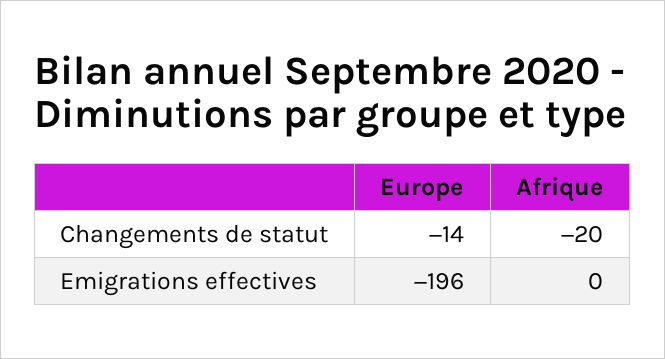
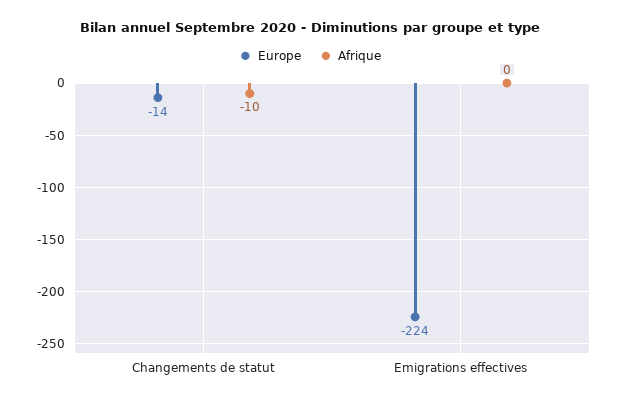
  {
    "Europe": {
      "Changements de statut": -14,
-     "Emigrations effectives": -196
+     "Emigrations effectives": -224
    },
    "Afrique": {
-     "Changements de statut": -20,
+     "Changements de statut": -10,
      "Emigrations effectives": 0
    }
  }

